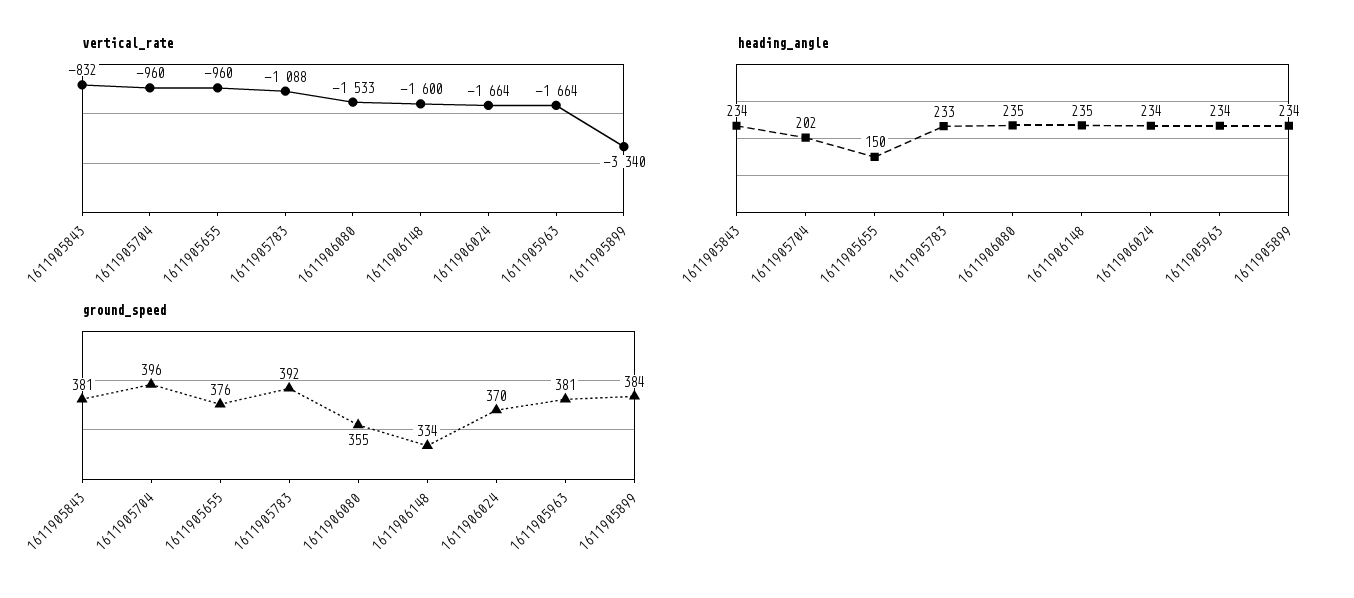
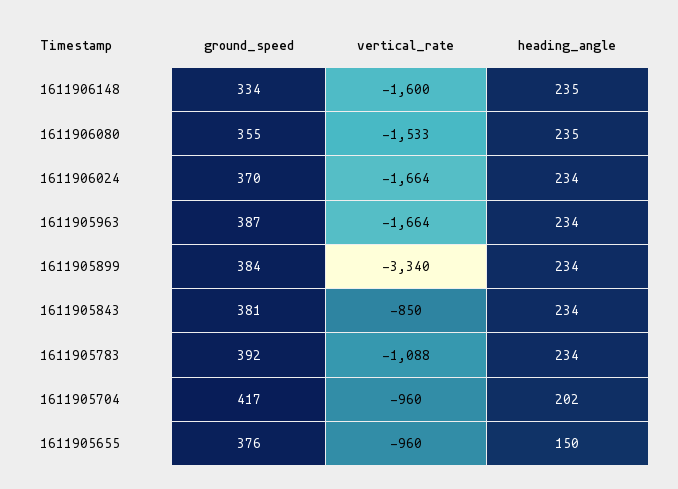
  {
    "vertical_rate": {
-     "1611905843": -832,
+     "1611905843": -850,
      "1611905704": -960,
      "1611905655": -960,
      "1611905783": -1088,
      "1611906080": -1533,
      "1611906148": -1600,
      "1611906024": -1664,
      "1611905963": -1664,
      "1611905899": -3340
    },
    "heading_angle": {
      "1611905843": 234,
      "1611905704": 202,
      "1611905655": 150,
-     "1611905783": 233,
+     "1611905783": 234,
      "1611906080": 235,
      "1611906148": 235,
      "1611906024": 234,
      "1611905963": 234,
      "1611905899": 234
    },
    "ground_speed": {
      "1611905843": 381,
-     "1611905704": 396,
+     "1611905704": 417,
      "1611905655": 376,
      "1611905783": 392,
      "1611906080": 355,
      "1611906148": 334,
      "1611906024": 370,
-     "1611905963": 381,
+     "1611905963": 387,
      "1611905899": 384
    }
  }

